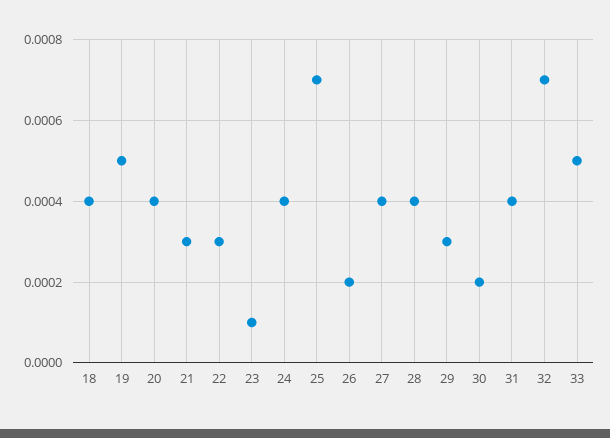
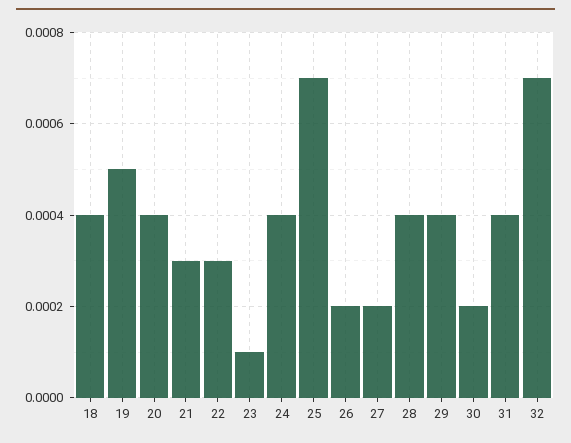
  {
    "18": 0.0004,
    "19": 0.0005,
    "20": 0.0004,
    "21": 0.0003,
    "22": 0.0003,
    "23": 0.0001,
    "24": 0.0004,
    "25": 0.0007,
    "26": 0.0002,
-   "27": 0.0004,
+   "27": 0.0002,
    "28": 0.0004,
-   "29": 0.0003,
+   "29": 0.0004,
    "30": 0.0002,
    "31": 0.0004,
-   "32": 0.0007,
+   "32": 0.0007
-   "33": 0.0005
  }

